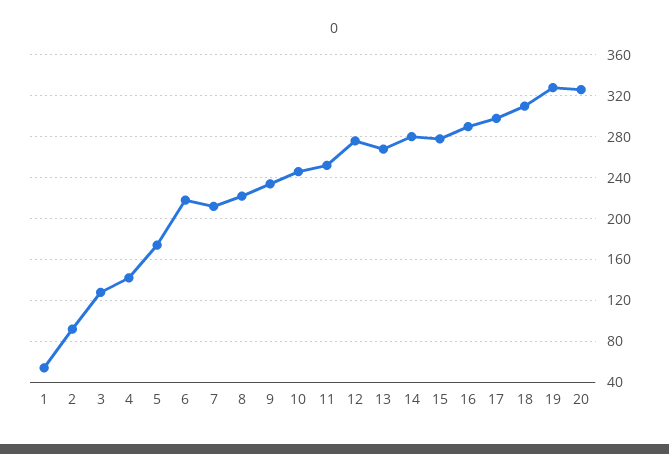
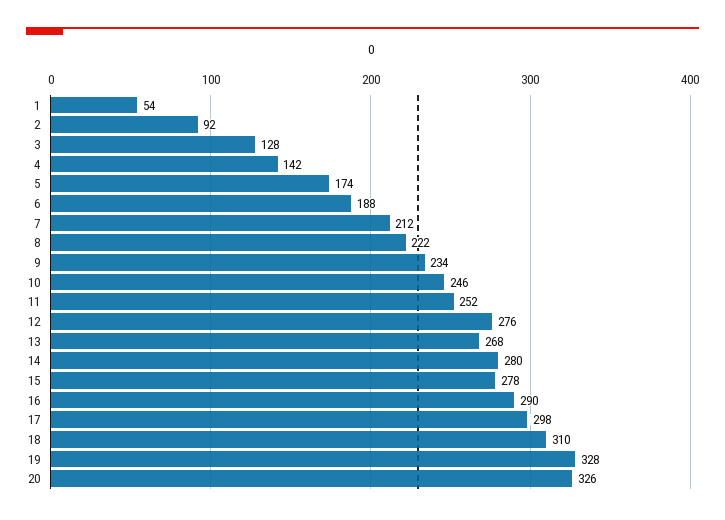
  {
    "1": 54,
    "2": 92,
    "3": 128,
    "4": 142,
    "5": 174,
-   "6": 220,
+   "6": 188,
    "7": 212,
    "8": 222,
    "9": 234,
    "10": 246,
    "11": 252,
    "12": 276,
    "13": 268,
    "14": 280,
    "15": 278,
    "16": 290,
    "17": 298,
    "18": 310,
    "19": 328,
    "20": 326
  }

